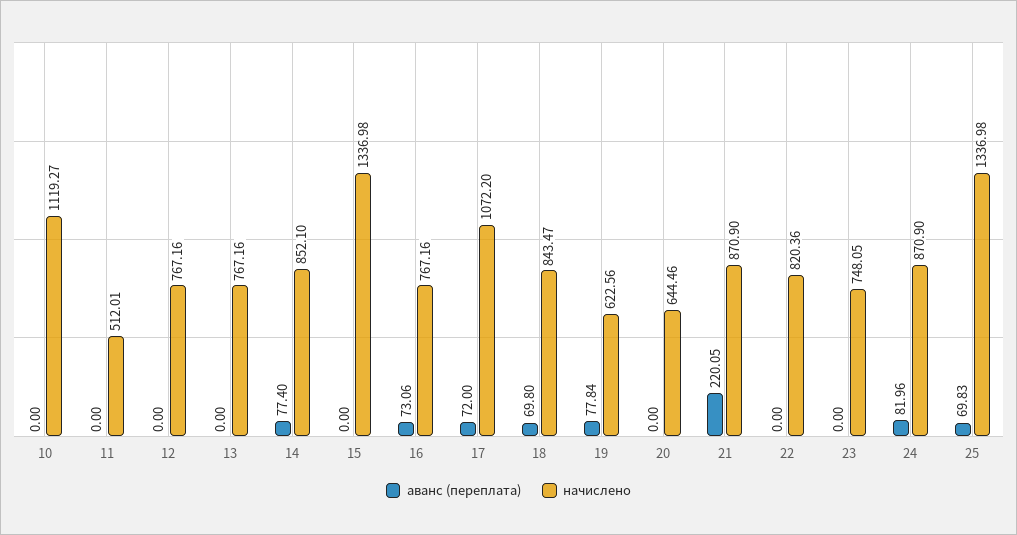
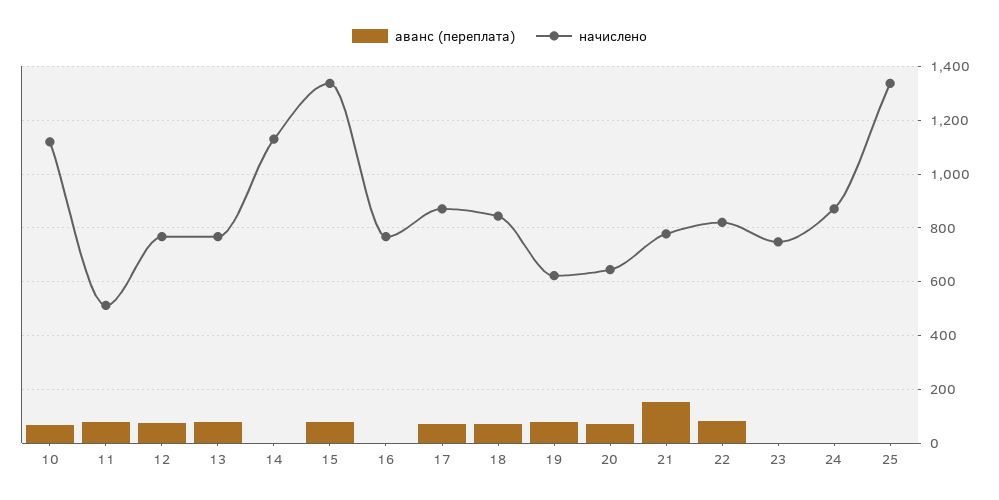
  {
    "аванс (переплата)": {
-     "10": 0,
+     "10": 75,
-     "11": 0,
+     "11": 75,
-     "12": 0,
+     "12": 75,
-     "13": 0,
+     "13": 75,
-     "14": 77.4,
+     "14": 0,
-     "15": 0,
+     "15": 75,
-     "16": 73.06,
+     "16": 0,
      "17": 72,
      "18": 69.8,
      "19": 77.84,
-     "20": 0,
+     "20": 75,
-     "21": 220.05,
+     "21": 150,
-     "22": 0,
+     "22": 75,
      "23": 0,
-     "24": 81.96,
+     "24": 0,
-     "25": 69.83
+     "25": 0
    },
    "начислено": {
      "10": 1119.27,
      "11": 512.01,
      "12": 767.16,
      "13": 767.16,
-     "14": 852.1,
+     "14": 1125,
      "15": 1336.98,
      "16": 767.16,
-     "17": 1072.2,
+     "17": 875,
      "18": 843.47,
      "19": 622.56,
      "20": 644.46,
-     "21": 870.9,
+     "21": 775,
      "22": 820.36,
      "23": 748.05,
      "24": 870.9,
      "25": 1336.98
    }
  }

